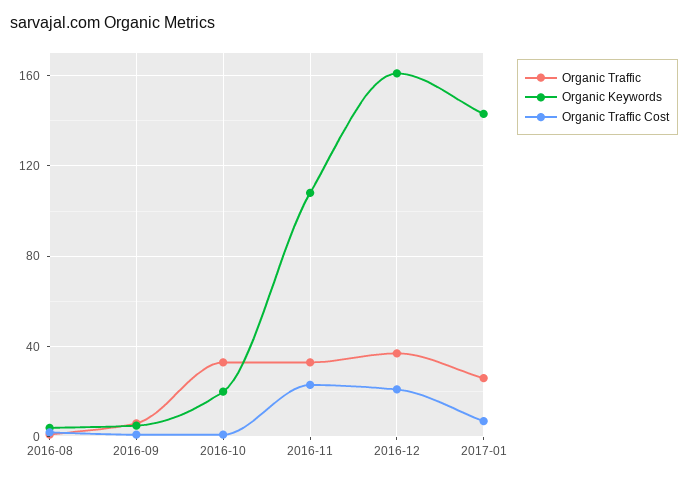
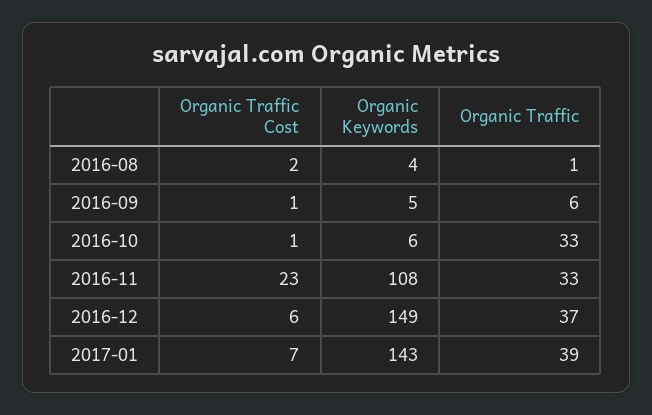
  {
    "Organic Traffic": {
      "2016-08": 1,
      "2016-09": 6,
      "2016-10": 33,
      "2016-11": 33,
      "2016-12": 37,
-     "2017-01": 25
+     "2017-01": 39
    },
    "Organic Keywords": {
      "2016-08": 4,
      "2016-09": 5,
-     "2016-10": 20,
+     "2016-10": 6,
      "2016-11": 108,
-     "2016-12": 160,
+     "2016-12": 149,
      "2017-01": 143
    },
    "Organic Traffic Cost": {
      "2016-08": 2,
      "2016-09": 1,
      "2016-10": 1,
      "2016-11": 23,
-     "2016-12": 20,
+     "2016-12": 6,
      "2017-01": 7
    }
  }

